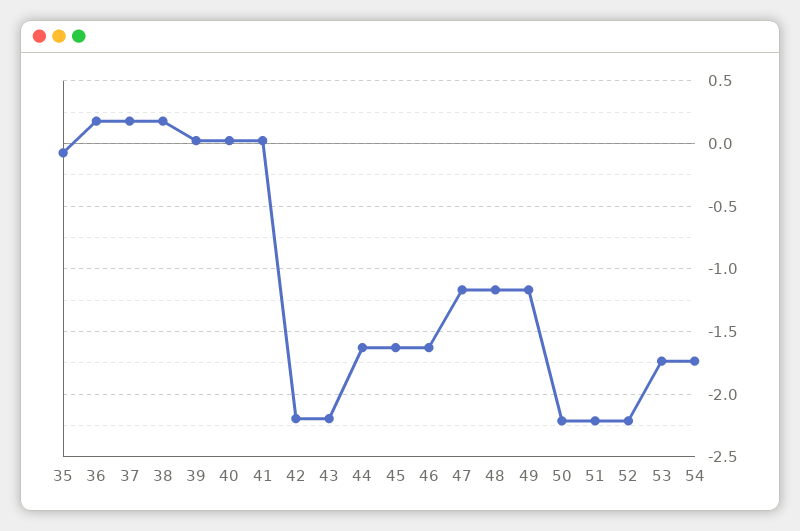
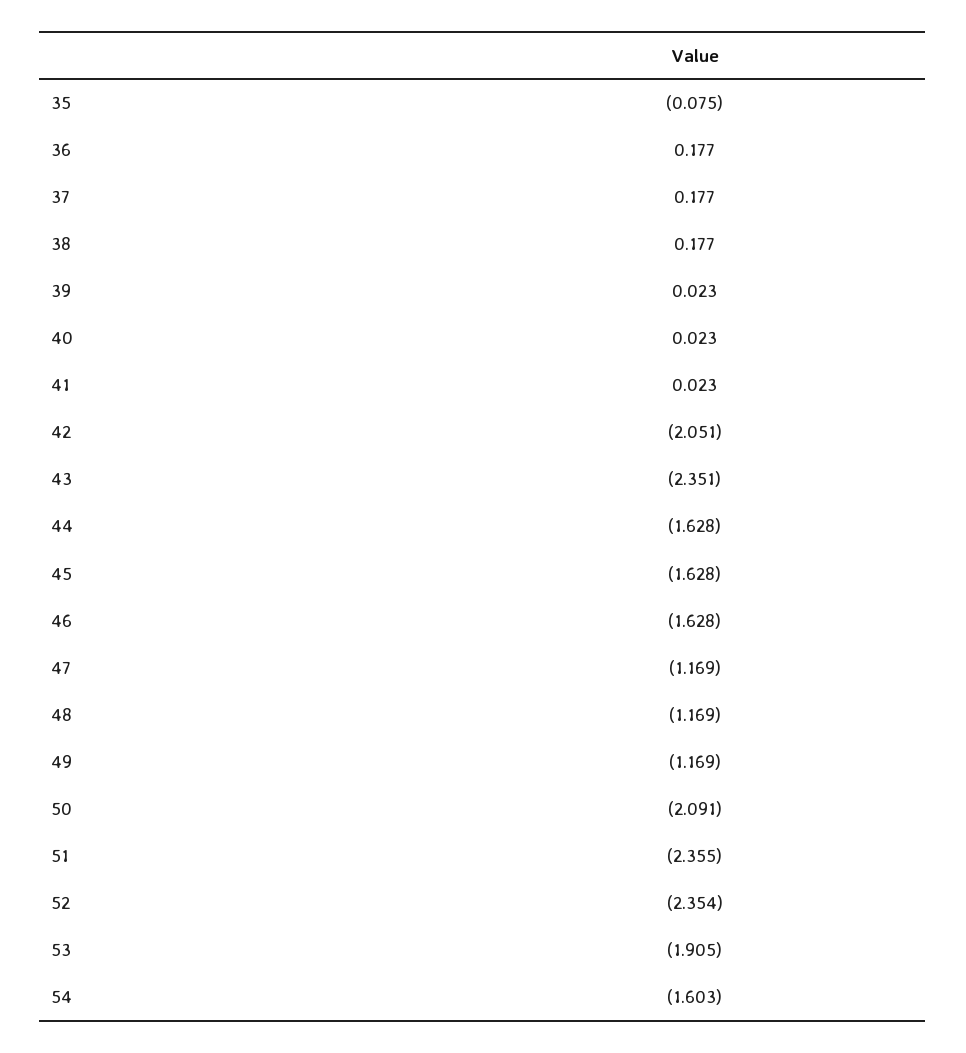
  {
    "35": -0.075,
    "36": 0.177,
    "37": 0.177,
    "38": 0.177,
    "39": 0.023,
    "40": 0.023,
    "41": 0.023,
-   "42": -2.2,
+   "42": -2.051,
-   "43": -2.2,
+   "43": -2.351,
    "44": -1.628,
    "45": -1.628,
    "46": -1.628,
    "47": -1.169,
    "48": -1.169,
    "49": -1.169,
-   "50": -2.2,
+   "50": -2.091,
-   "51": -2.2,
+   "51": -2.355,
-   "52": -2.2,
+   "52": -2.354,
-   "53": -1.75,
+   "53": -1.905,
-   "54": -1.75
+   "54": -1.603
  }

